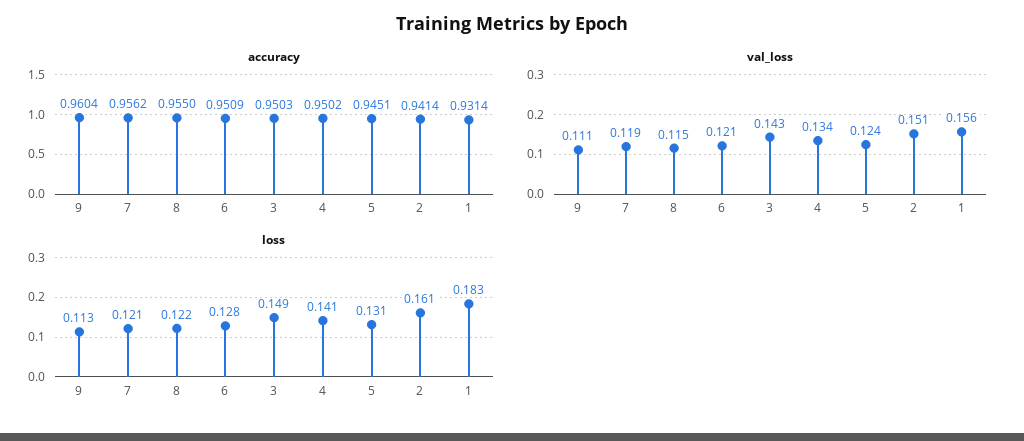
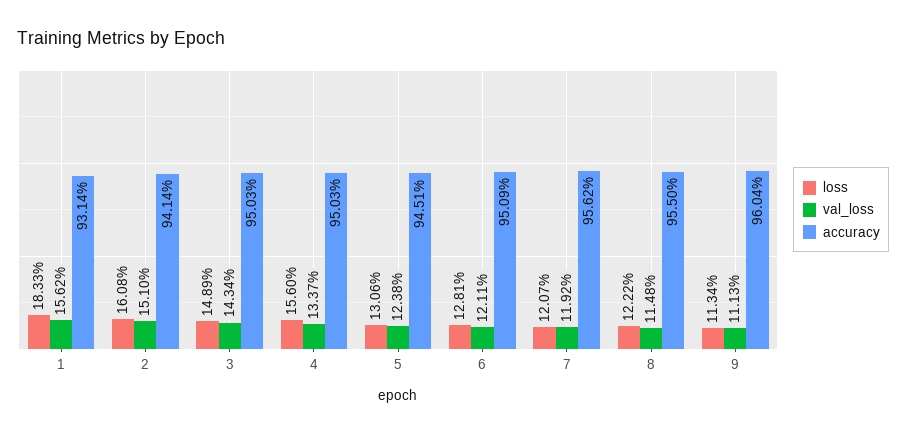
  {
    "accuracy": {
      "9": 0.9604,
      "7": 0.9562,
      "8": 0.955,
      "6": 0.9509,
      "3": 0.9503,
-     "4": 0.9502,
+     "4": 0.9503,
      "5": 0.9451,
      "2": 0.9414,
      "1": 0.9314
    },
    "val_loss": {
      "9": 0.1113,
      "7": 0.1192,
      "8": 0.1148,
      "6": 0.1211,
      "3": 0.1434,
      "4": 0.1337,
      "5": 0.1238,
      "2": 0.151,
      "1": 0.1562
    },
    "loss": {
      "9": 0.1134,
      "7": 0.1207,
      "8": 0.1222,
      "6": 0.1281,
      "3": 0.1489,
-     "4": 0.141,
+     "4": 0.156,
      "5": 0.1306,
      "2": 0.1608,
      "1": 0.1833
    }
  }

